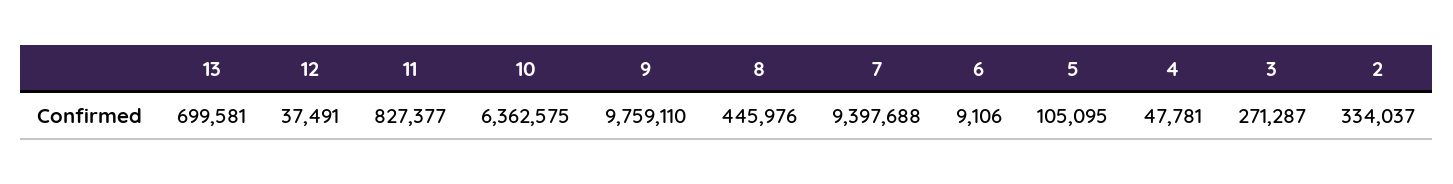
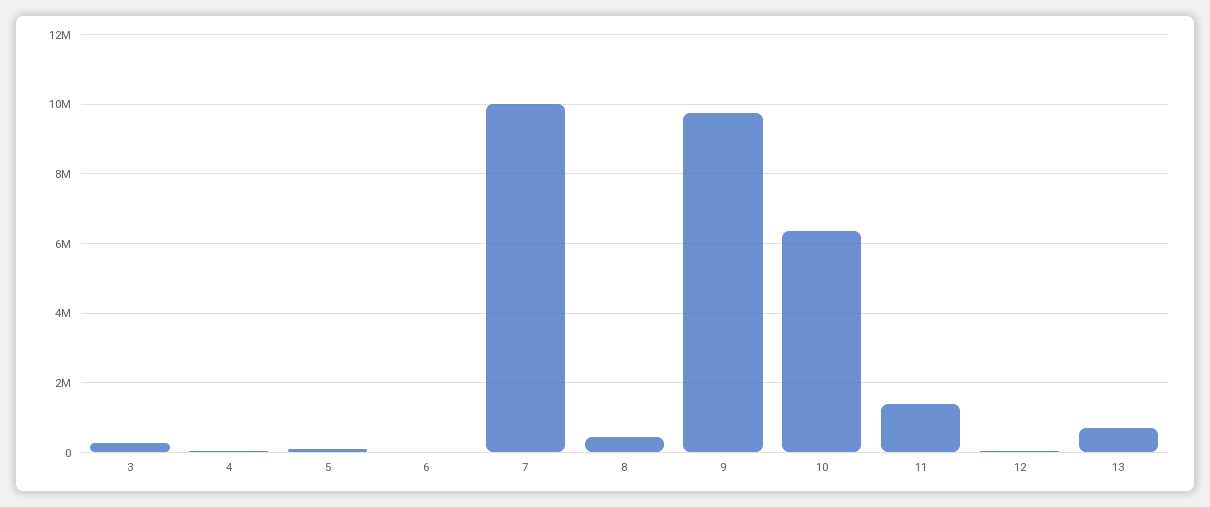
  {
    "13": 699581,
    "12": 37491,
-   "11": 827377,
+   "11": 1400000,
    "10": 6362575,
    "9": 9759110,
    "8": 445976,
-   "7": 9397688,
+   "7": 10000000,
    "6": 9106,
    "5": 105095,
    "4": 47781,
-   "3": 271287,
+   "3": 271287
-   "2": 334037
  }

